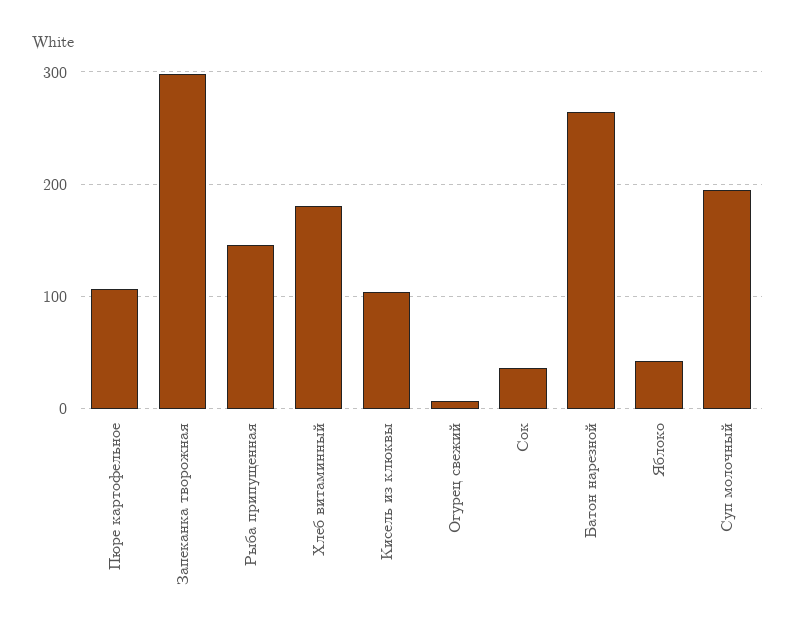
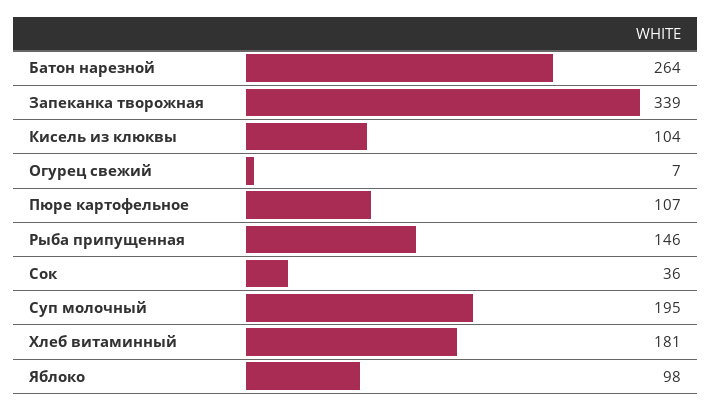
  {
    "Пюре картофельное": 107,
-   "Запеканка творожная": 300,
+   "Запеканка творожная": 339,
    "Рыба припущенная": 146,
    "Хлеб витаминный": 181,
    "Кисель из клюквы": 104,
    "Огурец свежий": 7,
    "Сок": 36,
    "Батон нарезной": 264,
-   "Яблоко": 40,
+   "Яблоко": 98,
    "Суп молочный": 195
  }

